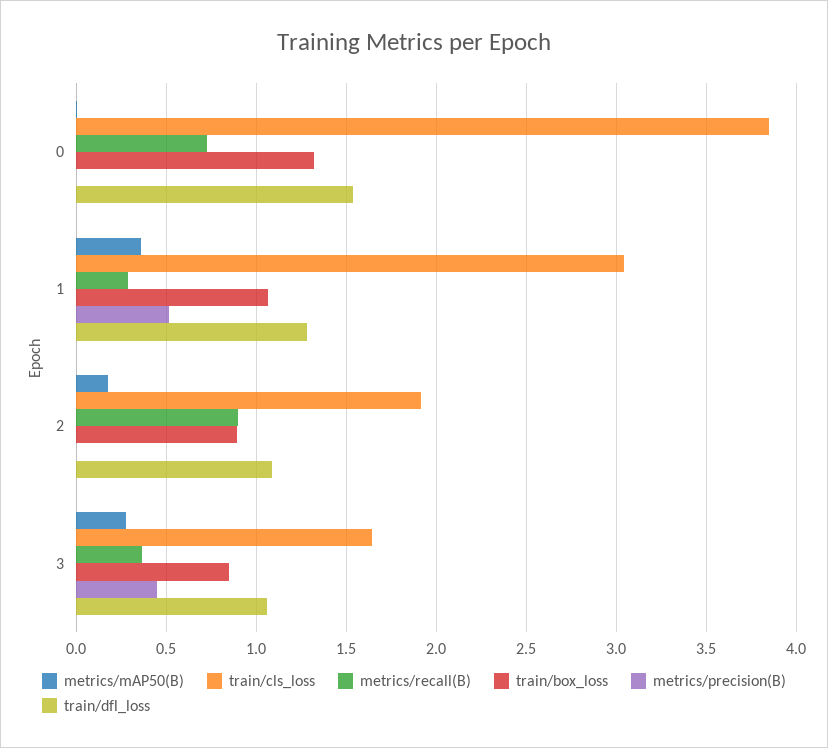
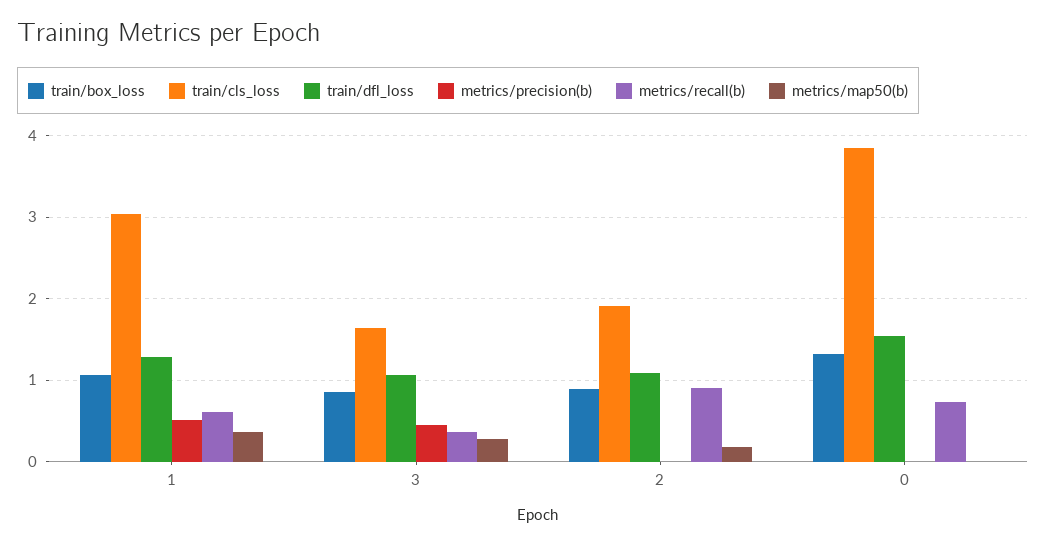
  {
    "metrics/mAP50(B)": {
      "0": 0,
      "1": 0.35,
      "2": 0.2,
      "3": 0.25
    },
    "train/cls_loss": {
      "0": 3.85,
      "1": 3.05,
      "2": 1.9,
      "3": 1.65
    },
    "metrics/recall(B)": {
      "0": 0.75,
-     "1": 0.3,
+     "1": 0.6,
      "2": 0.9,
      "3": 0.35
    },
    "train/box_loss": {
      "0": 1.3,
      "1": 1.05,
      "2": 0.9,
      "3": 0.85
    },
    "metrics/precision(B)": {
      "0": 0,
      "1": 0.5,
      "2": 0,
      "3": 0.45
    },
    "train/dfl_loss": {
      "0": 1.55,
      "1": 1.3,
      "2": 1.1,
      "3": 1.05
    }
  }

